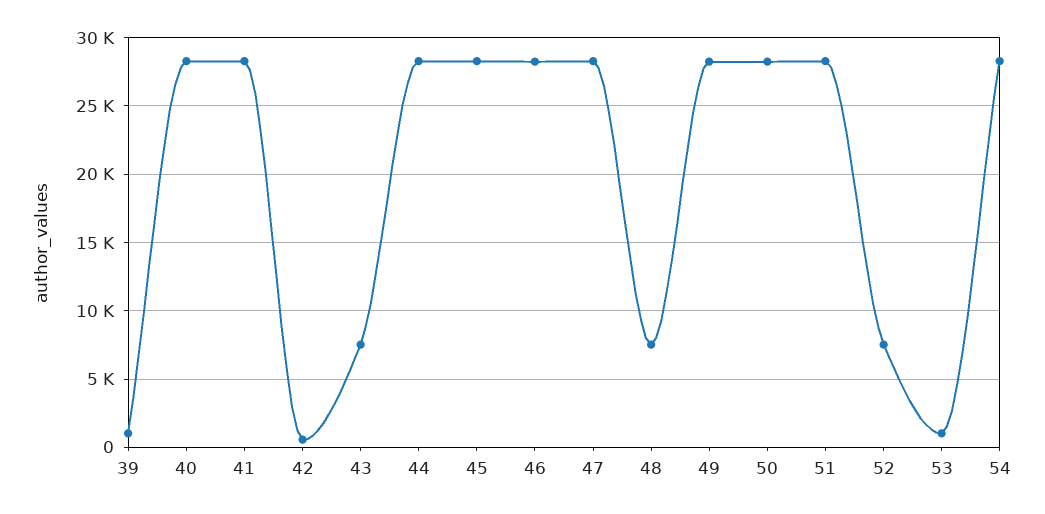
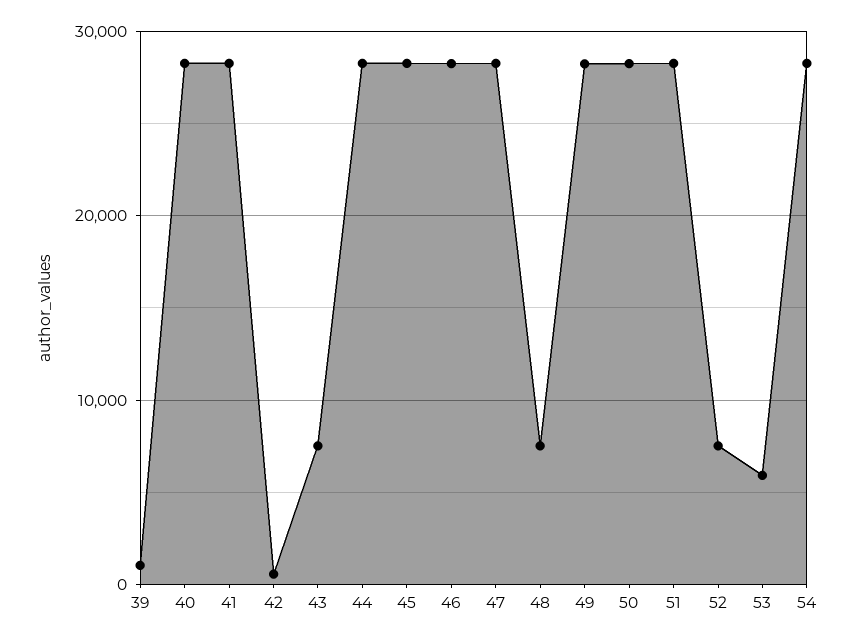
  {
    "39": 1000,
    "40": 28500,
    "41": 28500,
    "42": 500,
    "43": 7500,
    "44": 28500,
    "45": 28500,
    "46": 28500,
    "47": 28500,
    "48": 7500,
    "49": 28500,
    "50": 28500,
    "51": 28500,
    "52": 7500,
-   "53": 1000,
+   "53": 6000,
    "54": 28500
  }

